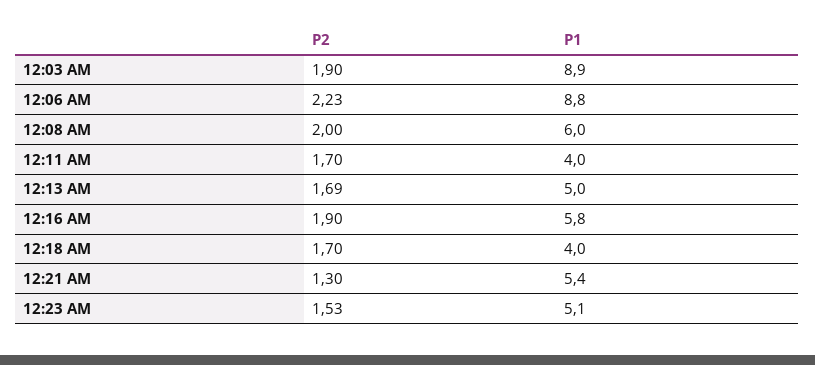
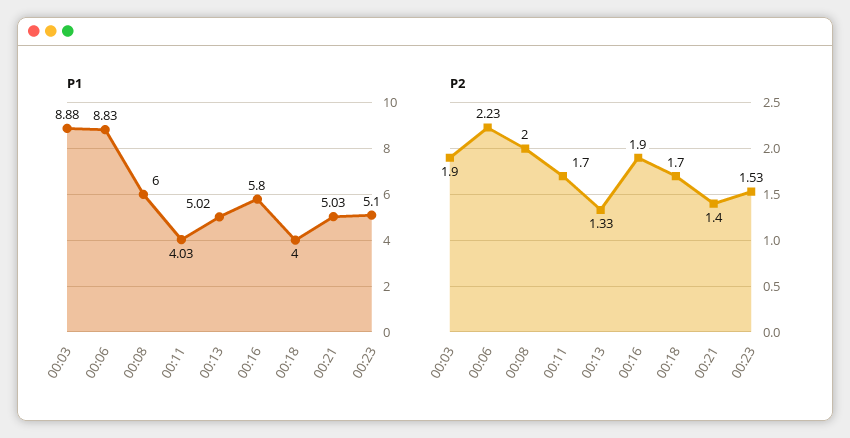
  {
    "P2": {
      "12:03 AM": 1.9,
      "12:06 AM": 2.23,
      "12:08 AM": 2,
      "12:11 AM": 1.7,
-     "12:13 AM": 1.69,
+     "12:13 AM": 1.33,
      "12:16 AM": 1.9,
      "12:18 AM": 1.7,
-     "12:21 AM": 1.3,
+     "12:21 AM": 1.4,
      "12:23 AM": 1.53
    },
    "P1": {
      "12:03 AM": 8.88,
      "12:06 AM": 8.83,
      "12:08 AM": 6,
      "12:11 AM": 4.03,
      "12:13 AM": 5.02,
      "12:16 AM": 5.8,
      "12:18 AM": 4,
-     "12:21 AM": 5.4,
+     "12:21 AM": 5.03,
      "12:23 AM": 5.1
    }
  }

